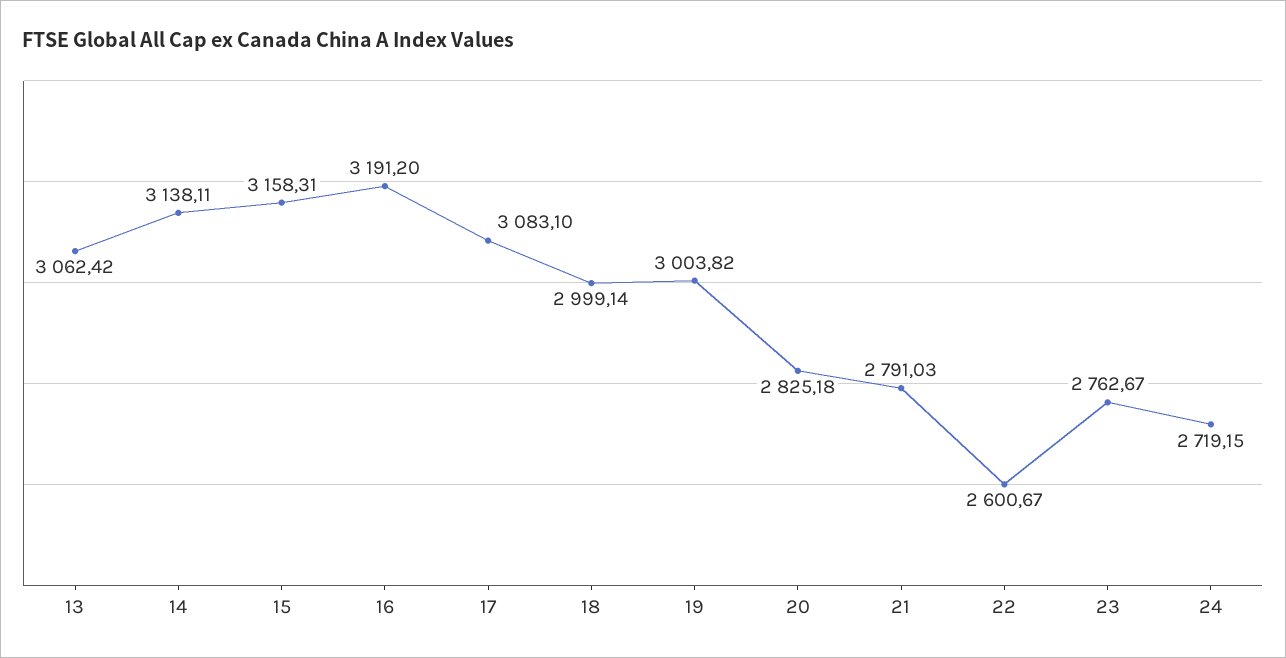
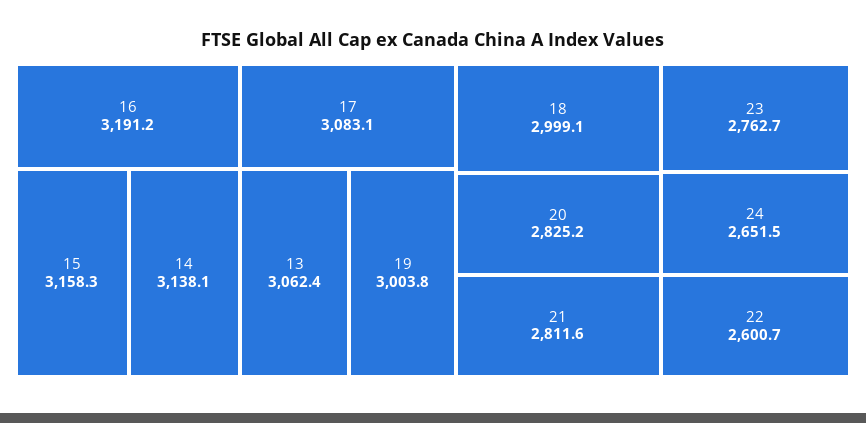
  {
    "13": 3062.42,
    "14": 3138.11,
    "15": 3158.31,
    "16": 3191.2,
    "17": 3083.1,
    "18": 2999.14,
    "19": 3003.82,
    "20": 2825.18,
-   "21": 2791.03,
+   "21": 2811.6,
    "22": 2600.67,
    "23": 2762.67,
-   "24": 2719.15
+   "24": 2651.5
  }

